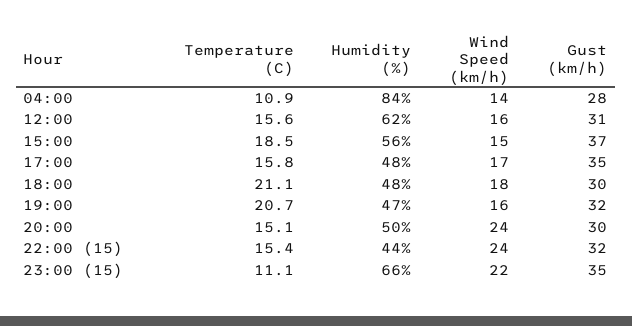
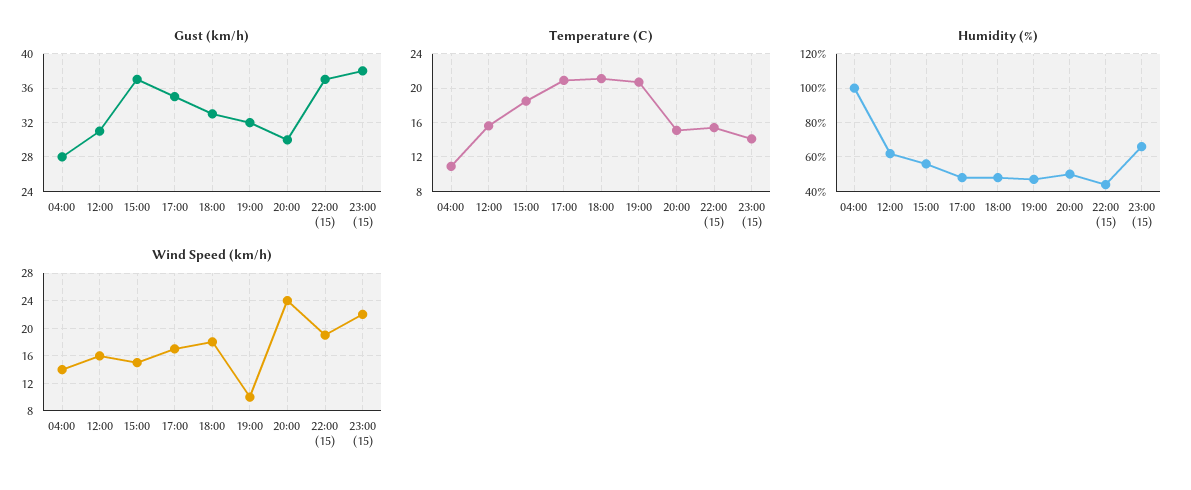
  {
    "Temperature (C)": {
      "04:00": 10.9,
      "12:00": 15.6,
      "15:00": 18.5,
-     "17:00": 15.8,
+     "17:00": 21,
      "18:00": 21.1,
      "19:00": 20.7,
      "20:00": 15.1,
      "22:00 (15)": 15.4,
-     "23:00 (15)": 11.1
+     "23:00 (15)": 14
    },
    "Humidity (%)": {
-     "04:00": 84,
+     "04:00": 100,
      "12:00": 62,
      "15:00": 56,
      "17:00": 48,
      "18:00": 48,
      "19:00": 47,
      "20:00": 50,
      "22:00 (15)": 44,
      "23:00 (15)": 66
    },
    "Wind Speed (km/h)": {
      "04:00": 14,
      "12:00": 16,
      "15:00": 15,
      "17:00": 17,
      "18:00": 18,
-     "19:00": 16,
+     "19:00": 10,
      "20:00": 24,
-     "22:00 (15)": 24,
+     "22:00 (15)": 19,
      "23:00 (15)": 22
    },
    "Gust (km/h)": {
      "04:00": 28,
      "12:00": 31,
      "15:00": 37,
      "17:00": 35,
-     "18:00": 30,
+     "18:00": 33,
      "19:00": 32,
      "20:00": 30,
-     "22:00 (15)": 32,
+     "22:00 (15)": 37,
-     "23:00 (15)": 35
+     "23:00 (15)": 38
    }
  }

